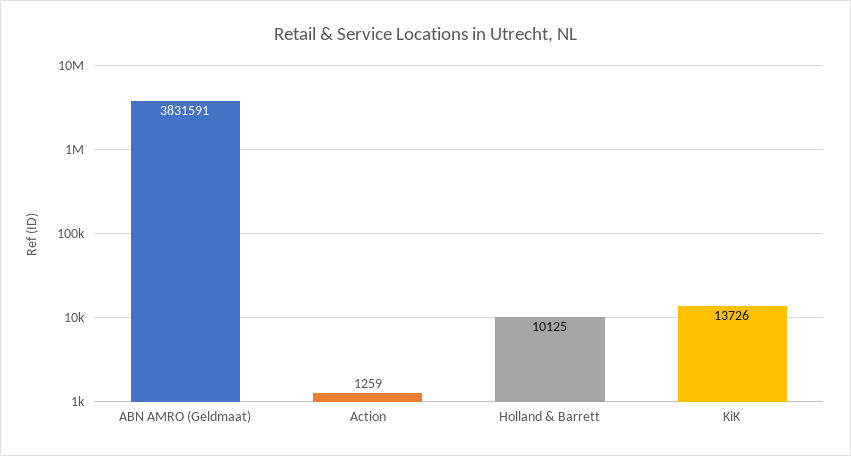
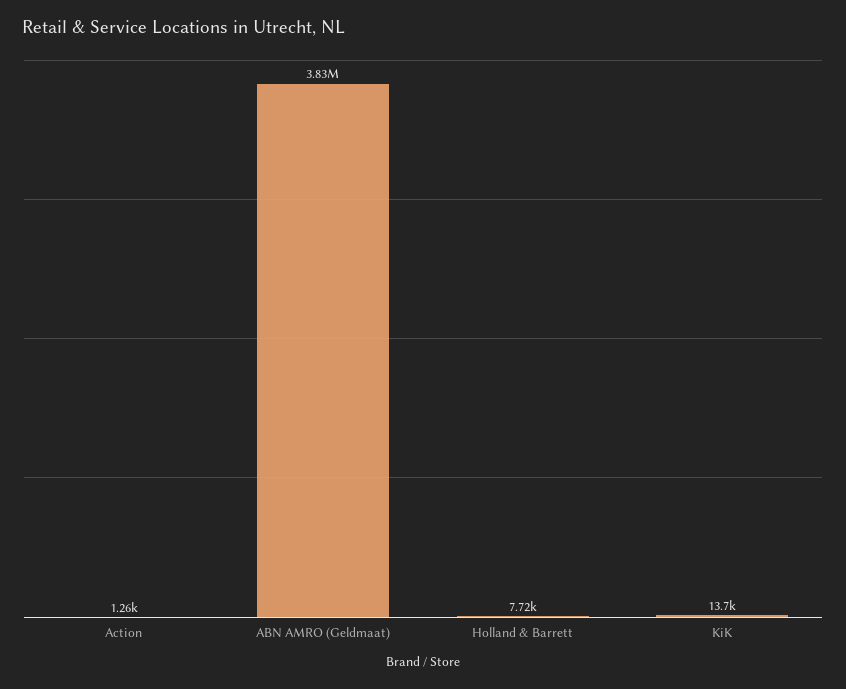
  {
    "ABN AMRO (Geldmaat)": 3831591,
    "Action": 1259,
-   "Holland & Barrett": 10125,
+   "Holland & Barrett": 7720,
    "KiK": 13726
  }

